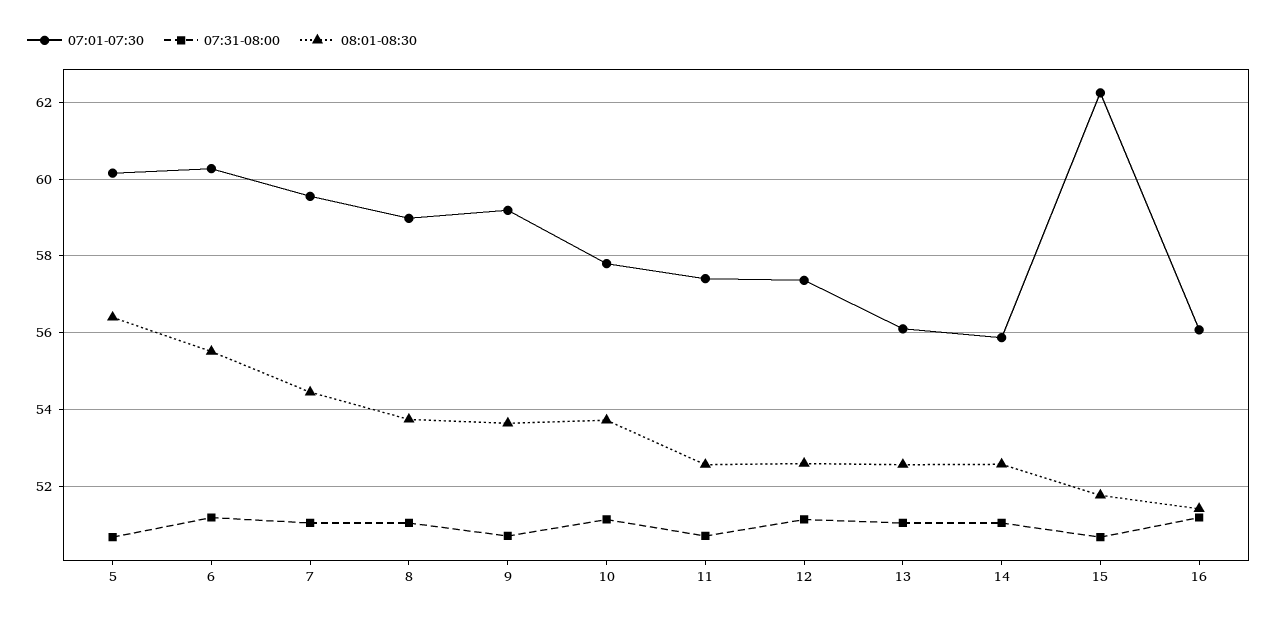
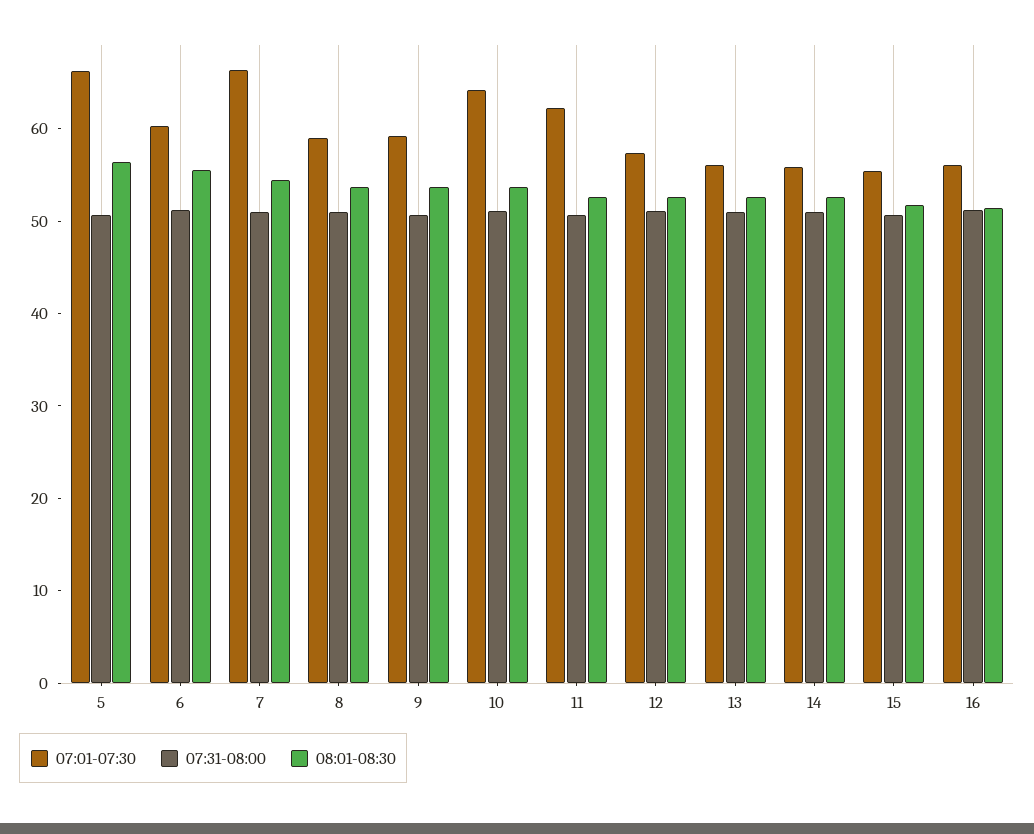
  {
    "07:01-07:30": {
-     "5": 60.2,
+     "5": 66,
      "6": 60.2,
-     "7": 59.6,
+     "7": 66,
      "8": 59,
      "9": 59.2,
-     "10": 57.8,
+     "10": 64,
-     "11": 57.4,
+     "11": 62,
      "12": 57.4,
      "13": 56.2,
      "14": 55.8,
-     "15": 62.2,
+     "15": 56,
      "16": 56
    },
    "07:31-08:00": {
      "5": 50.6,
      "6": 51.2,
      "7": 51,
      "8": 51,
      "9": 50.8,
      "10": 51.2,
      "11": 50.8,
      "12": 51.2,
      "13": 51,
      "14": 51,
      "15": 50.6,
      "16": 51.2
    },
    "08:01-08:30": {
      "5": 56.4,
      "6": 55.6,
      "7": 54.4,
      "8": 53.8,
      "9": 53.6,
      "10": 53.8,
      "11": 52.6,
      "12": 52.6,
      "13": 52.6,
      "14": 52.6,
      "15": 51.8,
      "16": 51.4
    }
  }

